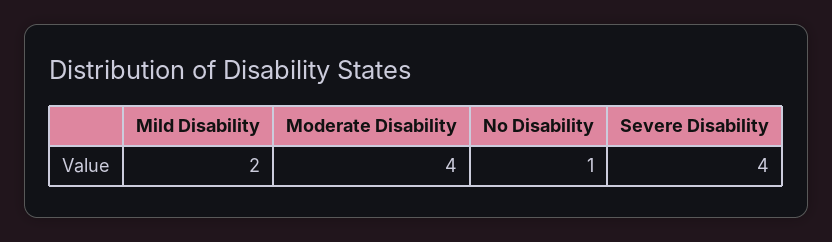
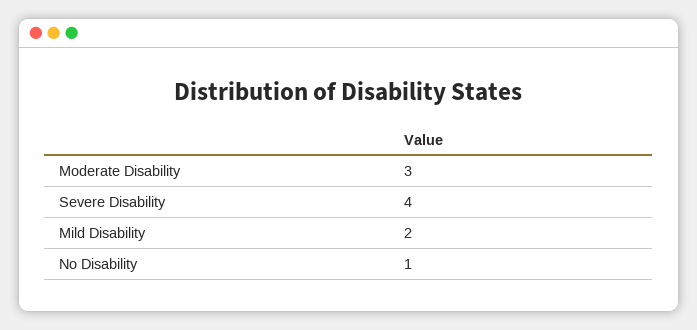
  {
    "Mild Disability": 2,
-   "Moderate Disability": 4,
+   "Moderate Disability": 3,
    "No Disability": 1,
    "Severe Disability": 4
  }

